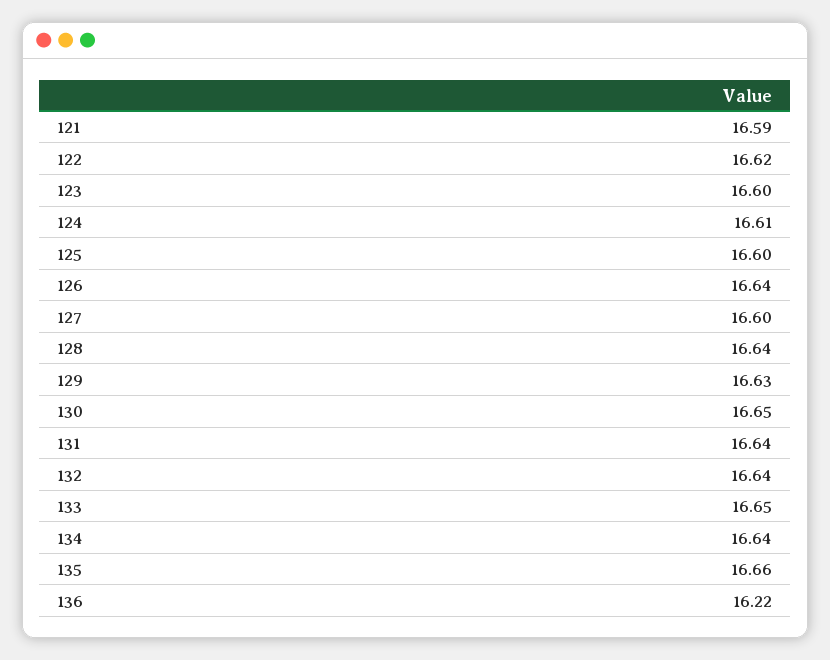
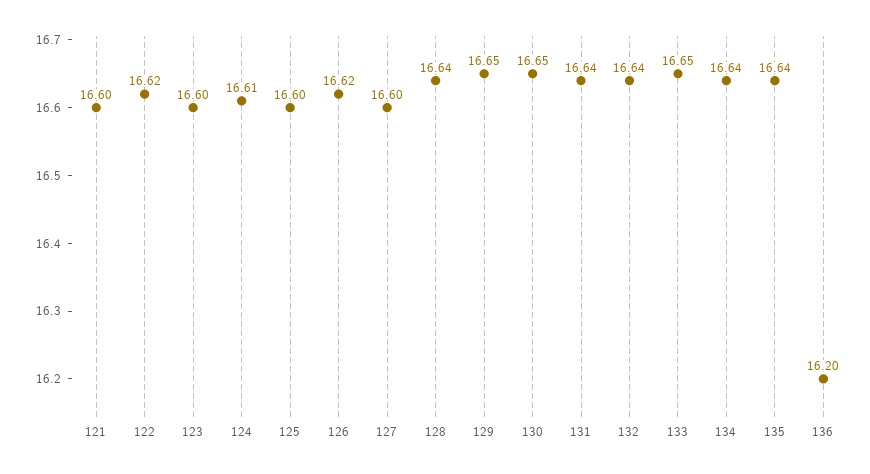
  {
-   "121": 16.59,
+   "121": 16.6,
    "122": 16.62,
    "123": 16.6,
    "124": 16.61,
    "125": 16.6,
-   "126": 16.64,
+   "126": 16.62,
    "127": 16.6,
    "128": 16.64,
-   "129": 16.63,
+   "129": 16.65,
    "130": 16.65,
    "131": 16.64,
    "132": 16.64,
    "133": 16.65,
    "134": 16.64,
-   "135": 16.66,
+   "135": 16.64,
-   "136": 16.22
+   "136": 16.2
  }

